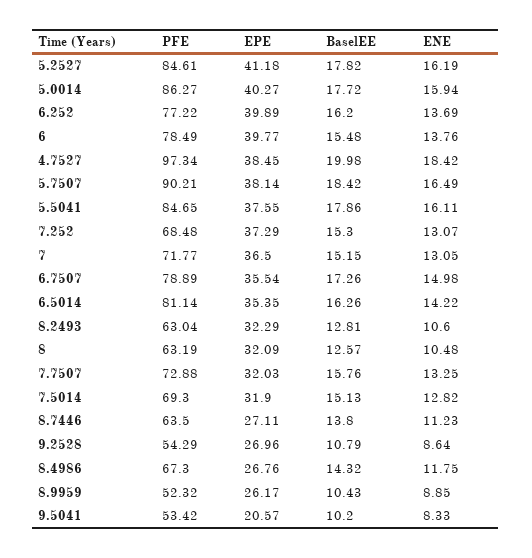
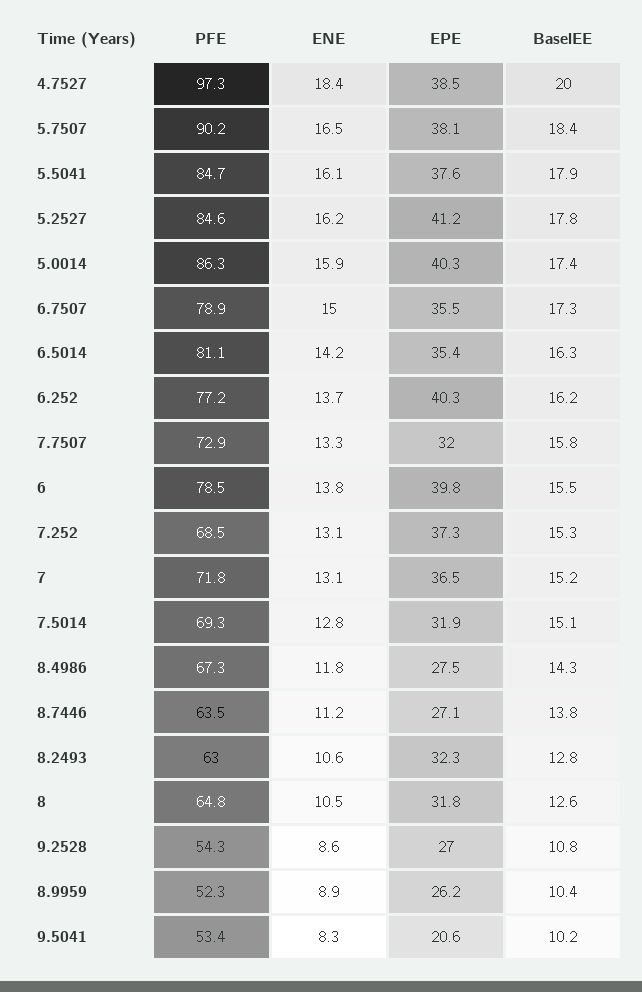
  {
    "PFE": {
      "5.2527": 84.61,
      "5.0014": 86.27,
      "6.252": 77.22,
      "6": 78.49,
      "4.7527": 97.34,
      "5.7507": 90.21,
      "5.5041": 84.65,
      "7.252": 68.48,
      "7": 71.77,
      "6.7507": 78.89,
      "6.5014": 81.14,
      "8.2493": 63.04,
-     "8": 63.19,
+     "8": 64.8,
      "7.7507": 72.88,
      "7.5014": 69.3,
      "8.7446": 63.5,
      "9.2528": 54.29,
      "8.4986": 67.3,
      "8.9959": 52.32,
      "9.5041": 53.42
    },
    "EPE": {
      "5.2527": 41.18,
      "5.0014": 40.27,
-     "6.252": 39.89,
+     "6.252": 40.3,
      "6": 39.77,
      "4.7527": 38.45,
      "5.7507": 38.14,
      "5.5041": 37.55,
      "7.252": 37.29,
      "7": 36.5,
      "6.7507": 35.54,
      "6.5014": 35.35,
      "8.2493": 32.29,
-     "8": 32.09,
+     "8": 31.8,
      "7.7507": 32.03,
      "7.5014": 31.9,
      "8.7446": 27.11,
      "9.2528": 26.96,
-     "8.4986": 26.76,
+     "8.4986": 27.5,
      "8.9959": 26.17,
      "9.5041": 20.57
    },
    "BaselEE": {
      "5.2527": 17.82,
-     "5.0014": 17.72,
+     "5.0014": 17.4,
      "6.252": 16.2,
      "6": 15.48,
      "4.7527": 19.98,
      "5.7507": 18.42,
      "5.5041": 17.86,
      "7.252": 15.3,
      "7": 15.15,
      "6.7507": 17.26,
      "6.5014": 16.26,
      "8.2493": 12.81,
      "8": 12.57,
      "7.7507": 15.76,
      "7.5014": 15.13,
      "8.7446": 13.8,
      "9.2528": 10.79,
      "8.4986": 14.32,
      "8.9959": 10.43,
      "9.5041": 10.2
    },
    "ENE": {
      "5.2527": 16.19,
      "5.0014": 15.94,
      "6.252": 13.69,
      "6": 13.76,
      "4.7527": 18.42,
      "5.7507": 16.49,
      "5.5041": 16.11,
      "7.252": 13.07,
      "7": 13.05,
      "6.7507": 14.98,
      "6.5014": 14.22,
      "8.2493": 10.6,
      "8": 10.48,
      "7.7507": 13.25,
      "7.5014": 12.82,
      "8.7446": 11.23,
      "9.2528": 8.64,
      "8.4986": 11.75,
      "8.9959": 8.85,
      "9.5041": 8.33
    }
  }

